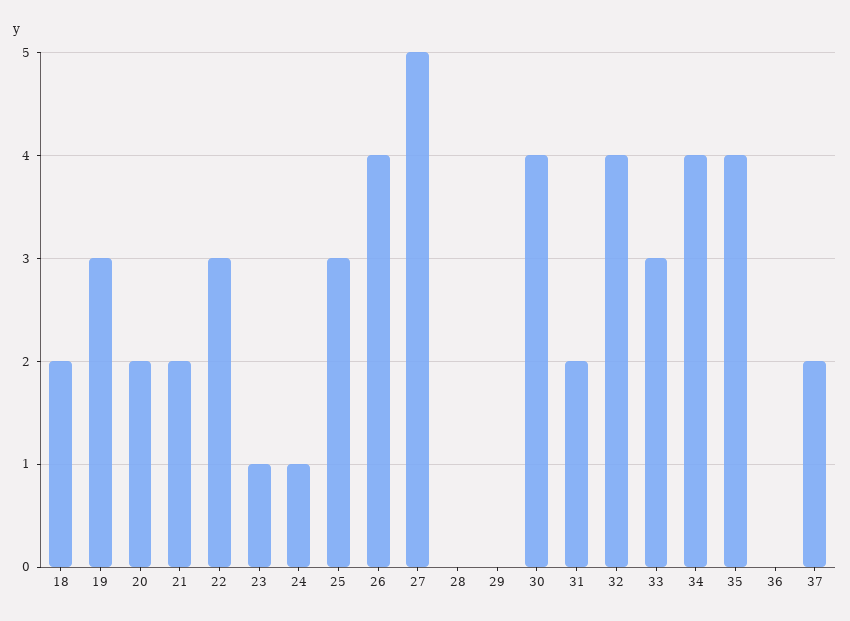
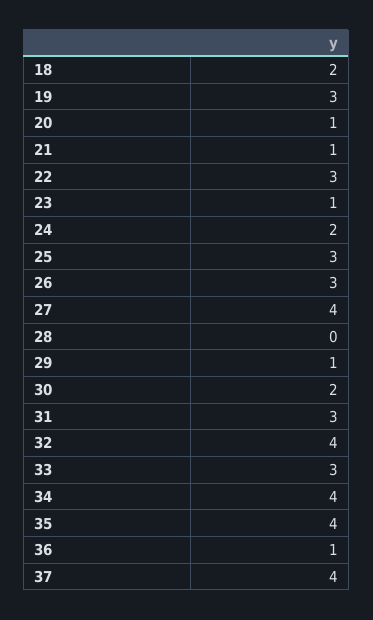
  {
    "18": 2,
    "19": 3,
-   "20": 2,
+   "20": 1,
-   "21": 2,
+   "21": 1,
    "22": 3,
    "23": 1,
-   "24": 1,
+   "24": 2,
    "25": 3,
-   "26": 4,
+   "26": 3,
-   "27": 5,
+   "27": 4,
    "28": 0,
-   "29": 0,
+   "29": 1,
-   "30": 4,
+   "30": 2,
-   "31": 2,
+   "31": 3,
    "32": 4,
    "33": 3,
    "34": 4,
    "35": 4,
-   "36": 0,
+   "36": 1,
-   "37": 2
+   "37": 4
  }

